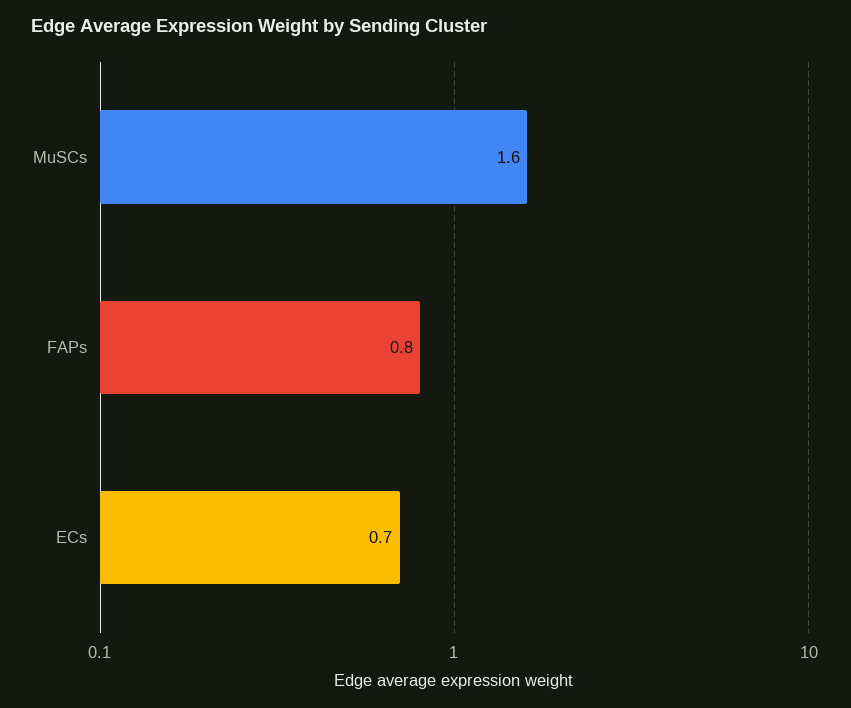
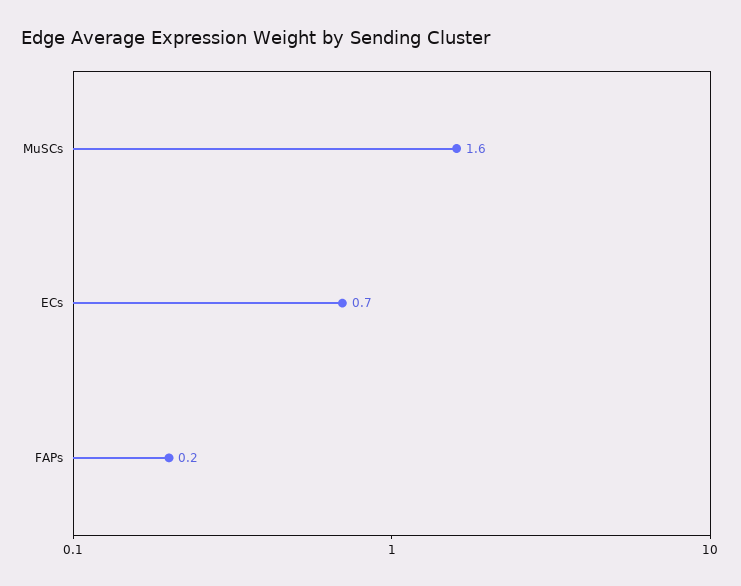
  {
    "MuSCs": 1.6,
-   "FAPs": 0.8,
+   "FAPs": 0.2,
    "ECs": 0.7
  }

